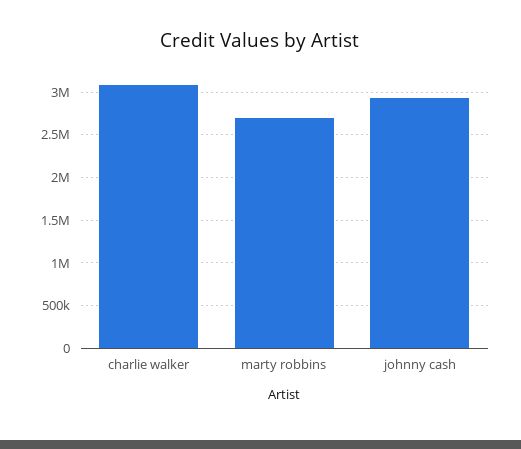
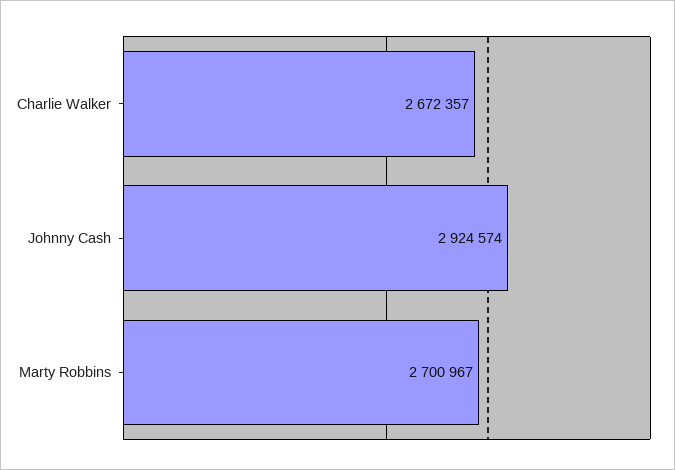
  {
-   "charlie walker": 3100000,
+   "charlie walker": 2672357,
    "marty robbins": 2700967,
    "johnny cash": 2924574
  }

